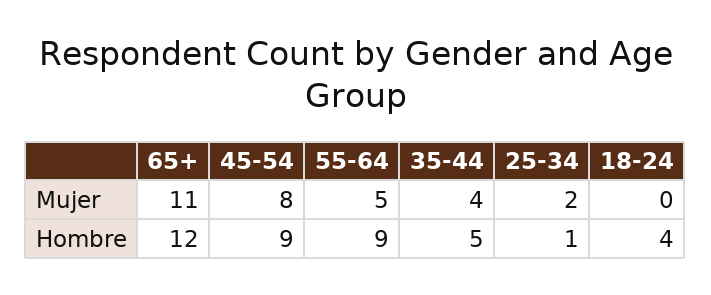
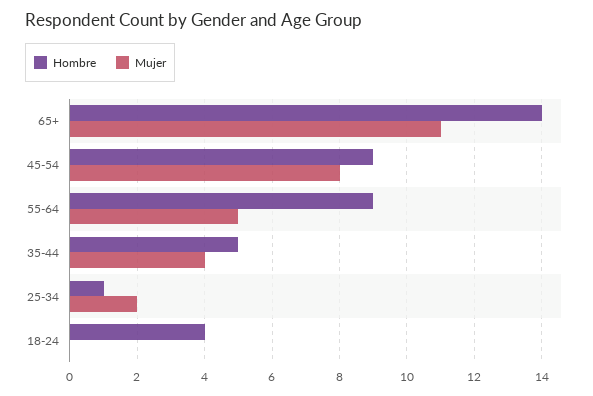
  {
    "Mujer": {
      "65+": 11,
      "45-54": 8,
      "55-64": 5,
      "35-44": 4,
      "25-34": 2,
      "18-24": 0
    },
    "Hombre": {
-     "65+": 12,
+     "65+": 14,
      "45-54": 9,
      "55-64": 9,
      "35-44": 5,
      "25-34": 1,
      "18-24": 4
    }
  }

